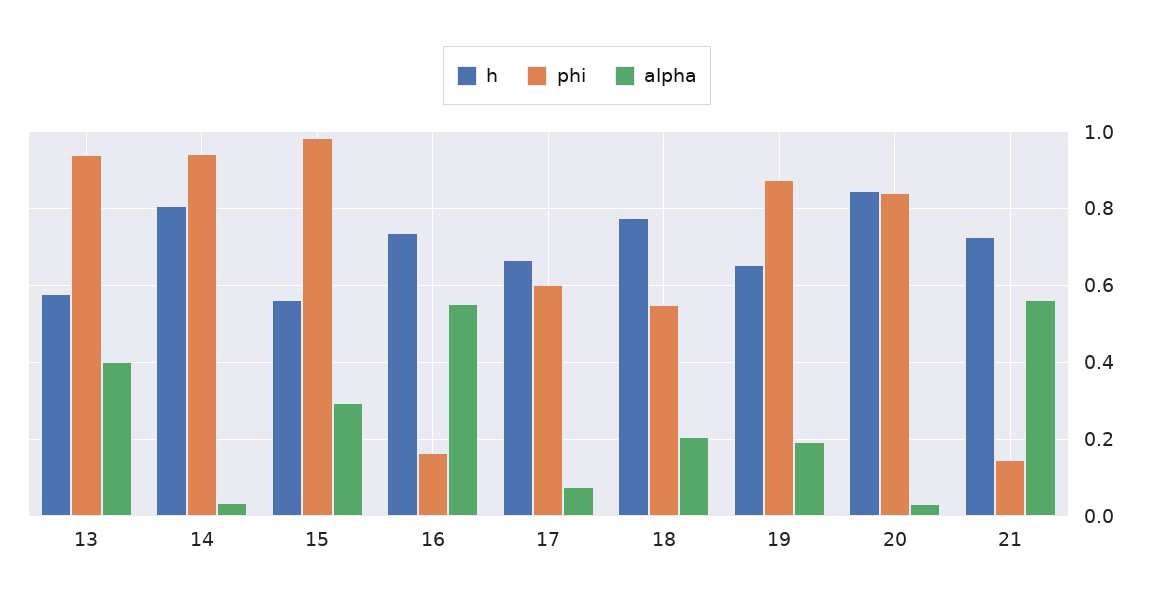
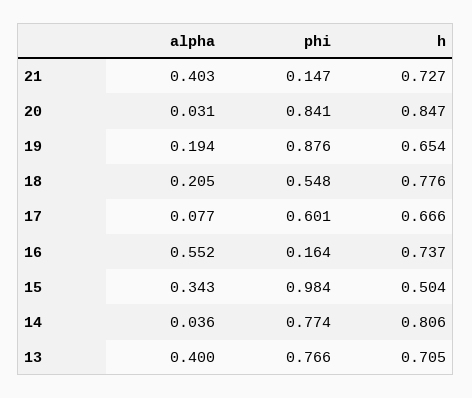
  {
    "h": {
-     "13": 0.58,
+     "13": 0.705,
      "14": 0.806,
-     "15": 0.56,
+     "15": 0.504,
      "16": 0.737,
      "17": 0.666,
      "18": 0.776,
      "19": 0.654,
      "20": 0.847,
      "21": 0.727
    },
    "phi": {
-     "13": 0.94,
+     "13": 0.766,
-     "14": 0.94,
+     "14": 0.774,
      "15": 0.984,
      "16": 0.164,
      "17": 0.601,
      "18": 0.548,
      "19": 0.876,
      "20": 0.841,
      "21": 0.147
    },
    "alpha": {
      "13": 0.4,
      "14": 0.036,
-     "15": 0.3,
+     "15": 0.343,
      "16": 0.552,
      "17": 0.077,
      "18": 0.205,
      "19": 0.194,
      "20": 0.031,
-     "21": 0.56
+     "21": 0.403
    }
  }

